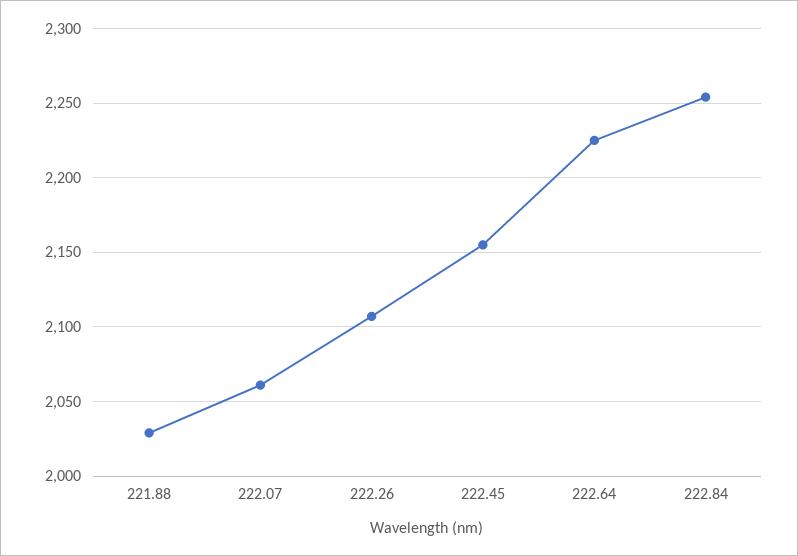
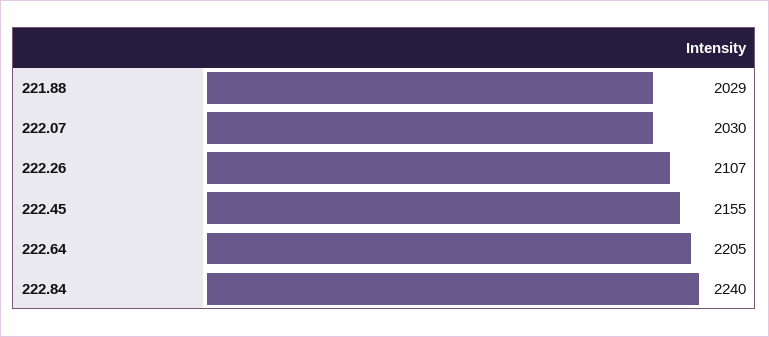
  {
    "221.88": 2029,
-   "222.07": 2060,
+   "222.07": 2030,
    "222.26": 2107,
    "222.45": 2155,
-   "222.64": 2225,
+   "222.64": 2205,
-   "222.84": 2255
+   "222.84": 2240
  }

